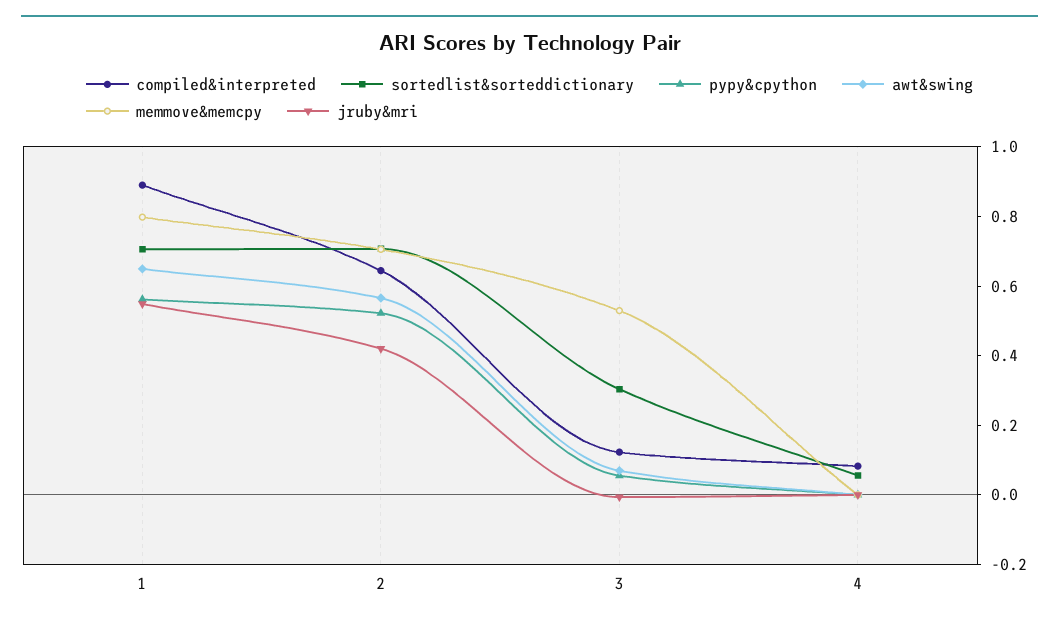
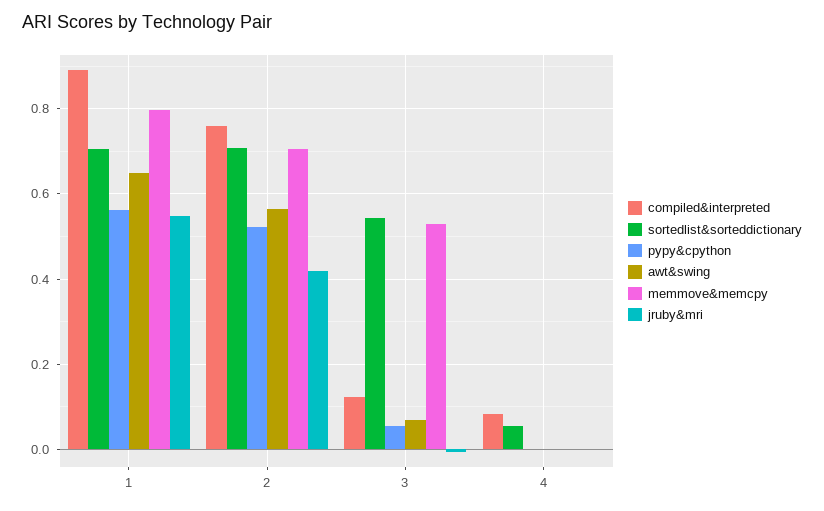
  {
    "compiled&interpreted": {
      "1": 0.88,
-     "2": 0.65,
+     "2": 0.76,
      "3": 0.12,
      "4": 0.08
    },
    "sortedlist&sorteddictionary": {
      "1": 0.7,
      "2": 0.7,
-     "3": 0.3,
+     "3": 0.54,
      "4": 0.06
    },
    "pypy&cpython": {
      "1": 0.56,
      "2": 0.52,
      "3": 0.06,
      "4": 0
    },
    "awt&swing": {
      "1": 0.64,
      "2": 0.56,
      "3": 0.06,
      "4": 0
    },
    "memmove&memcpy": {
      "1": 0.8,
      "2": 0.7,
      "3": 0.52,
      "4": 0
    },
    "jruby&mri": {
      "1": 0.54,
      "2": 0.42,
      "3": 0,
      "4": 0
    }
  }

